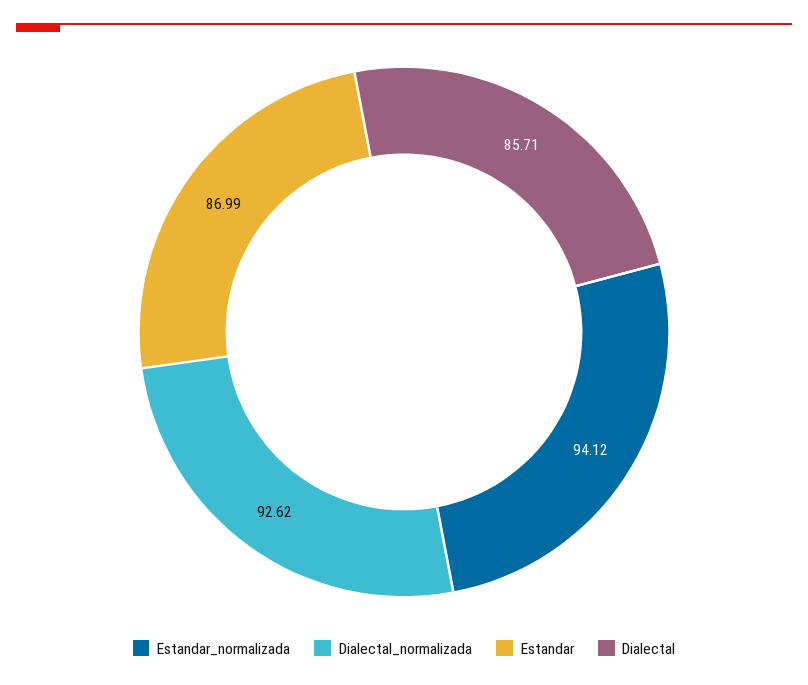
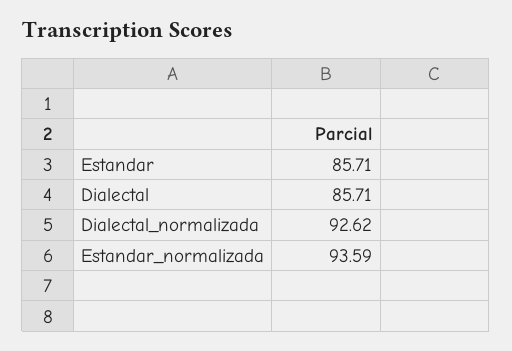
  {
-   "Estandar_normalizada": 94.12,
+   "Estandar_normalizada": 93.59,
    "Dialectal_normalizada": 92.62,
-   "Estandar": 86.99,
+   "Estandar": 85.71,
    "Dialectal": 85.71
  }

